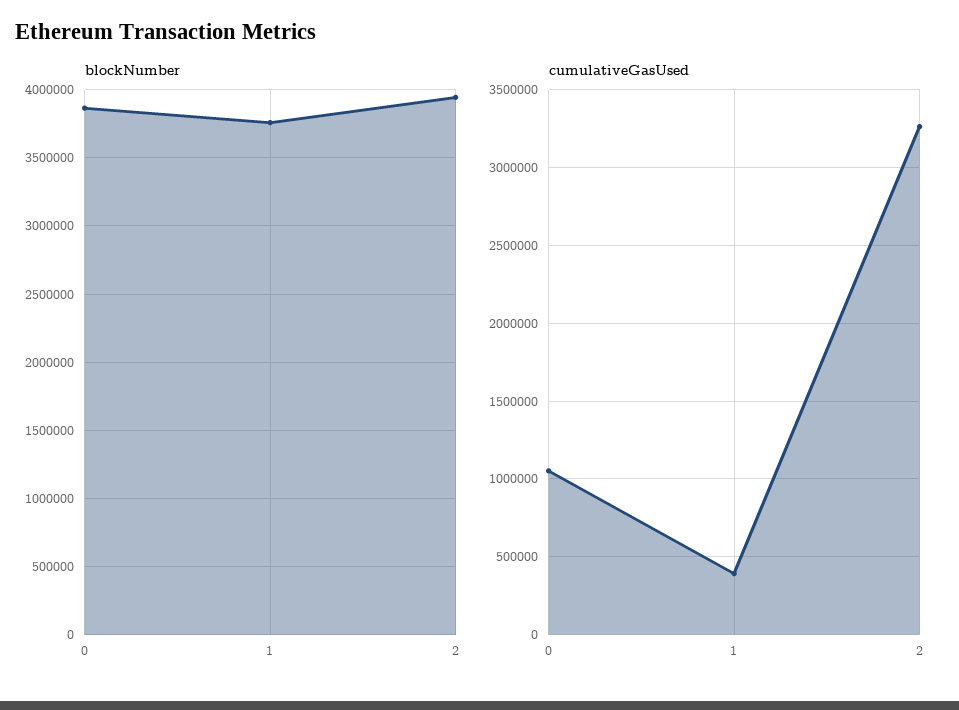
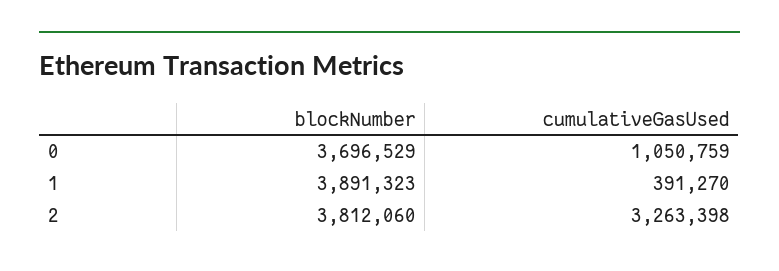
  {
    "blockNumber": {
-     "0": 3850000,
+     "0": 3696529,
-     "1": 3750000,
+     "1": 3891323,
-     "2": 3950000
+     "2": 3812060
    },
    "cumulativeGasUsed": {
      "0": 1050759,
      "1": 391270,
      "2": 3263398
    }
  }

